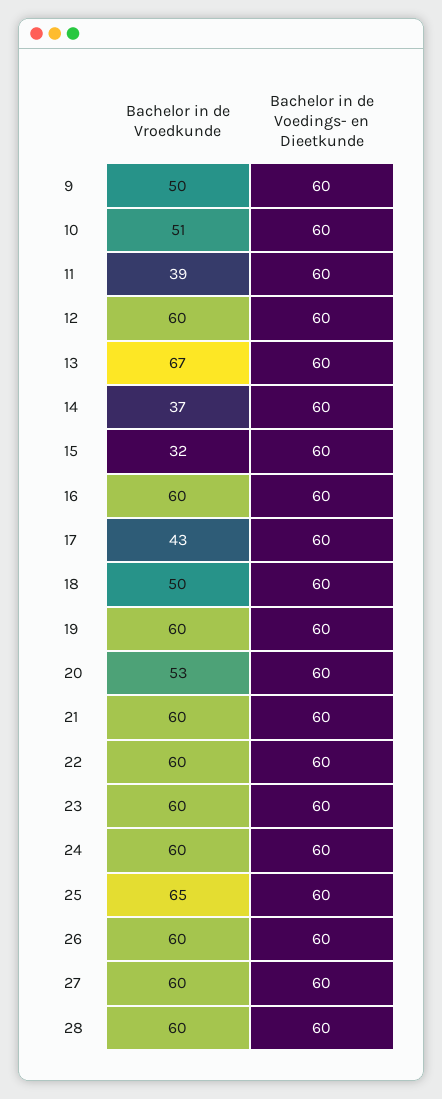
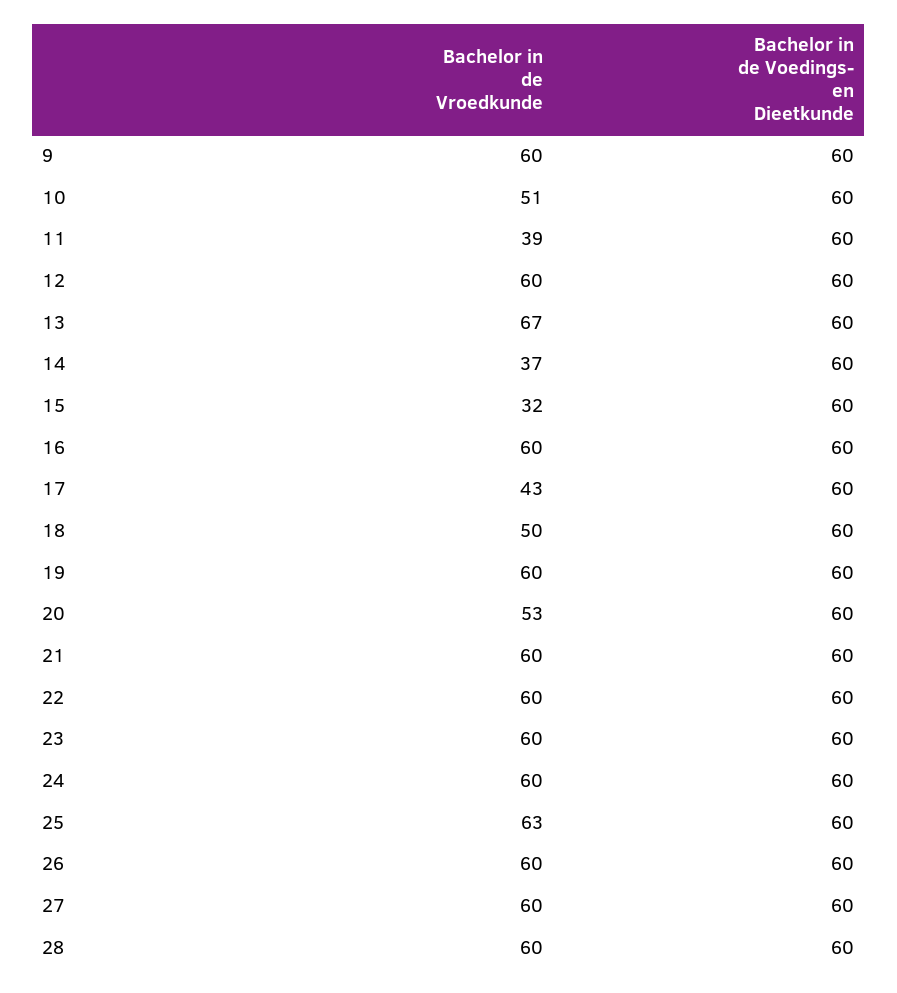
  {
    "Bachelor in de Vroedkunde": {
-     "9": 50,
+     "9": 60,
      "10": 51,
      "11": 39,
      "12": 60,
      "13": 67,
      "14": 37,
      "15": 32,
      "16": 60,
      "17": 43,
      "18": 50,
      "19": 60,
      "20": 53,
      "21": 60,
      "22": 60,
      "23": 60,
      "24": 60,
-     "25": 65,
+     "25": 63,
      "26": 60,
      "27": 60,
      "28": 60
    },
    "Bachelor in de Voedings- en Dieetkunde": {
      "9": 60,
      "10": 60,
      "11": 60,
      "12": 60,
      "13": 60,
      "14": 60,
      "15": 60,
      "16": 60,
      "17": 60,
      "18": 60,
      "19": 60,
      "20": 60,
      "21": 60,
      "22": 60,
      "23": 60,
      "24": 60,
      "25": 60,
      "26": 60,
      "27": 60,
      "28": 60
    }
  }

